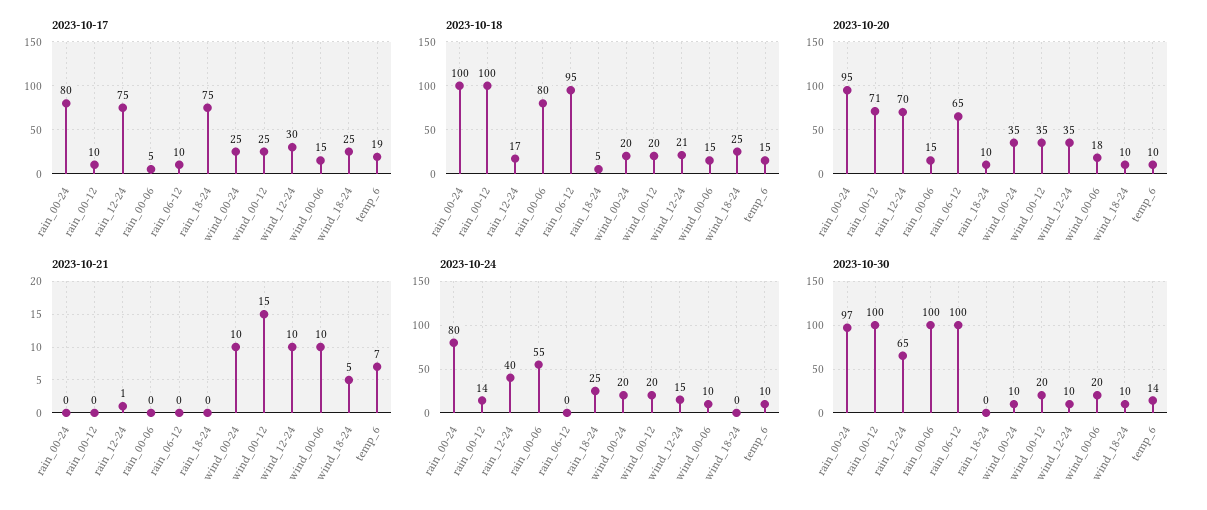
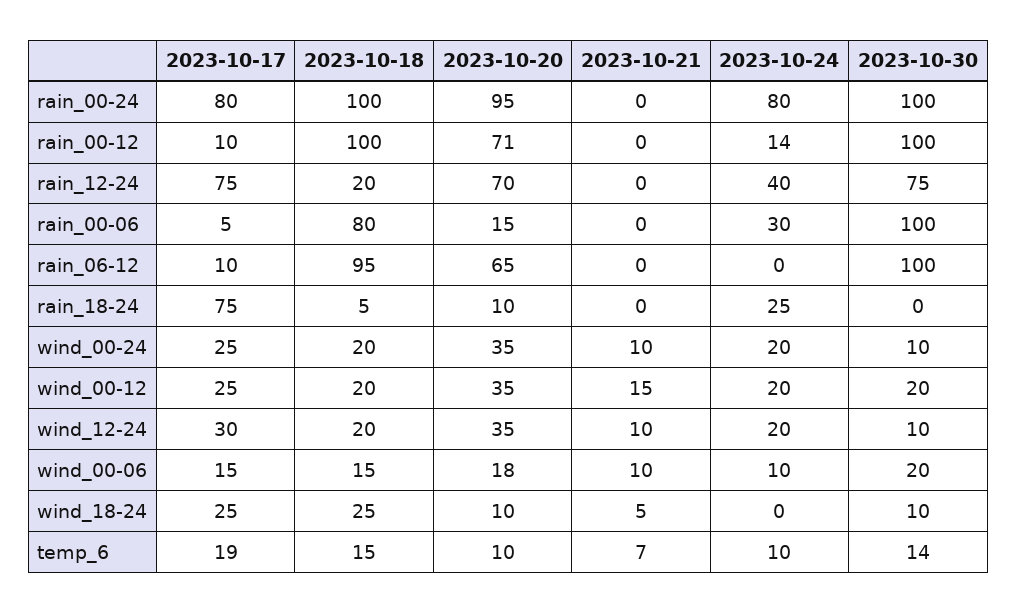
  {
    "2023-10-17": {
      "rain_00-24": 80,
      "rain_00-12": 10,
      "rain_12-24": 75,
      "rain_00-06": 5,
      "rain_06-12": 10,
      "rain_18-24": 75,
      "wind_00-24": 25,
      "wind_00-12": 25,
      "wind_12-24": 30,
      "wind_00-06": 15,
      "wind_18-24": 25,
      "temp_6": 19
    },
    "2023-10-18": {
      "rain_00-24": 100,
      "rain_00-12": 100,
-     "rain_12-24": 17,
+     "rain_12-24": 20,
      "rain_00-06": 80,
      "rain_06-12": 95,
      "rain_18-24": 5,
      "wind_00-24": 20,
      "wind_00-12": 20,
-     "wind_12-24": 21,
+     "wind_12-24": 20,
      "wind_00-06": 15,
      "wind_18-24": 25,
      "temp_6": 15
    },
    "2023-10-20": {
      "rain_00-24": 95,
      "rain_00-12": 71,
      "rain_12-24": 70,
      "rain_00-06": 15,
      "rain_06-12": 65,
      "rain_18-24": 10,
      "wind_00-24": 35,
      "wind_00-12": 35,
      "wind_12-24": 35,
      "wind_00-06": 18,
      "wind_18-24": 10,
      "temp_6": 10
    },
    "2023-10-21": {
      "rain_00-24": 0,
      "rain_00-12": 0,
-     "rain_12-24": 1,
+     "rain_12-24": 0,
      "rain_00-06": 0,
      "rain_06-12": 0,
      "rain_18-24": 0,
      "wind_00-24": 10,
      "wind_00-12": 15,
      "wind_12-24": 10,
      "wind_00-06": 10,
      "wind_18-24": 5,
      "temp_6": 7
    },
    "2023-10-24": {
      "rain_00-24": 80,
      "rain_00-12": 14,
      "rain_12-24": 40,
-     "rain_00-06": 55,
+     "rain_00-06": 30,
      "rain_06-12": 0,
      "rain_18-24": 25,
      "wind_00-24": 20,
      "wind_00-12": 20,
-     "wind_12-24": 15,
+     "wind_12-24": 20,
      "wind_00-06": 10,
      "wind_18-24": 0,
      "temp_6": 10
    },
    "2023-10-30": {
-     "rain_00-24": 97,
+     "rain_00-24": 100,
      "rain_00-12": 100,
-     "rain_12-24": 65,
+     "rain_12-24": 75,
      "rain_00-06": 100,
      "rain_06-12": 100,
      "rain_18-24": 0,
      "wind_00-24": 10,
      "wind_00-12": 20,
      "wind_12-24": 10,
      "wind_00-06": 20,
      "wind_18-24": 10,
      "temp_6": 14
    }
  }

